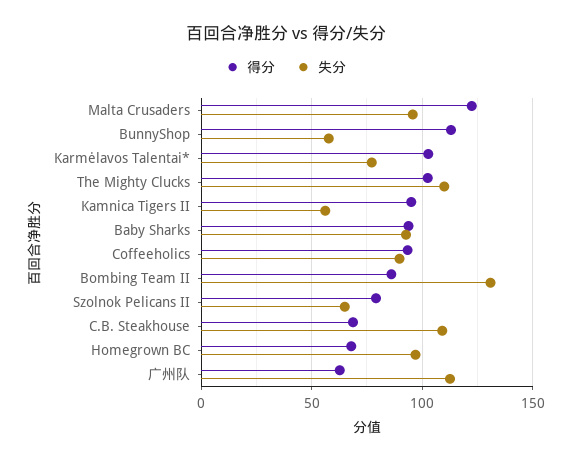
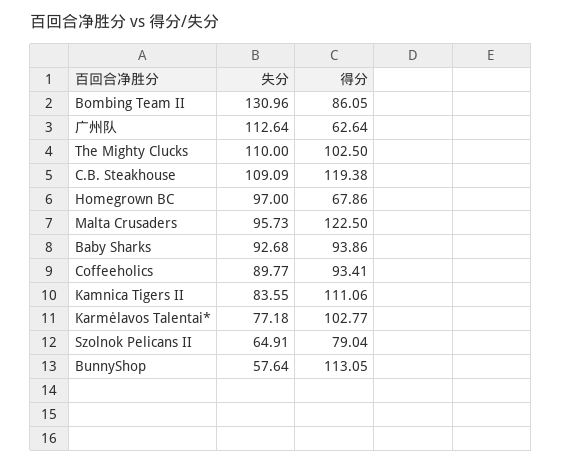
  {
    "得分": {
      "Malta Crusaders": 122.5,
      "BunnyShop": 113.05,
      "Karmėlavos Talentai*": 102.77,
      "The Mighty Clucks": 102.5,
-     "Kamnica Tigers II": 95,
+     "Kamnica Tigers II": 111.06,
      "Baby Sharks": 93.86,
      "Coffeeholics": 93.41,
      "Bombing Team II": 86.05,
      "Szolnok Pelicans II": 79.04,
-     "C.B. Steakhouse": 70,
+     "C.B. Steakhouse": 119.38,
      "Homegrown BC": 67.86,
      "广州队": 62.64
    },
    "失分": {
      "Malta Crusaders": 95.73,
      "BunnyShop": 57.64,
      "Karmėlavos Talentai*": 77.18,
      "The Mighty Clucks": 110,
-     "Kamnica Tigers II": 55,
+     "Kamnica Tigers II": 83.55,
      "Baby Sharks": 92.68,
      "Coffeeholics": 89.77,
      "Bombing Team II": 130.96,
      "Szolnok Pelicans II": 64.91,
      "C.B. Steakhouse": 109.09,
      "Homegrown BC": 97,
      "广州队": 112.64
    }
  }

